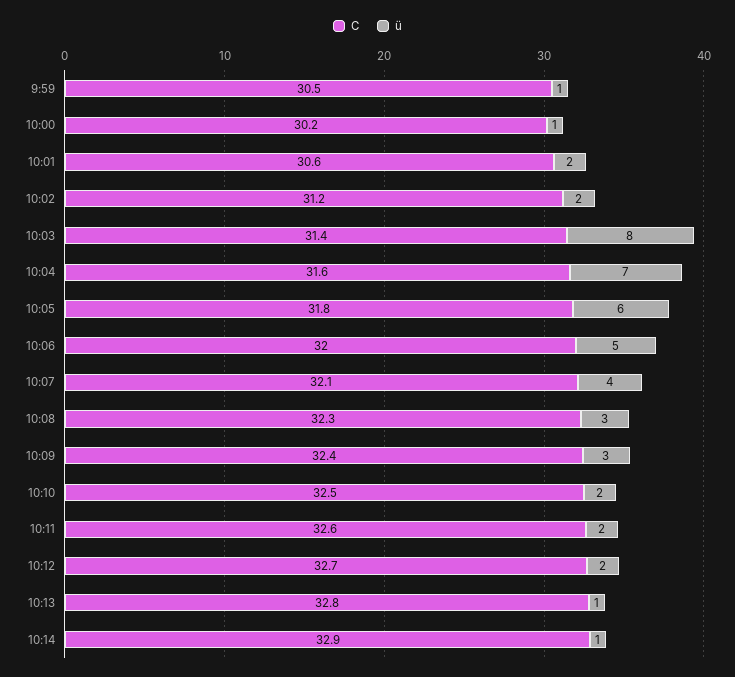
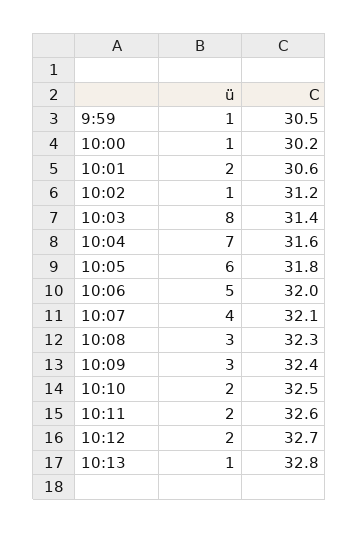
  {
    "C": {
      "9:59": 30.5,
      "10:00": 30.2,
      "10:01": 30.6,
      "10:02": 31.2,
      "10:03": 31.4,
      "10:04": 31.6,
      "10:05": 31.8,
      "10:06": 32,
      "10:07": 32.1,
      "10:08": 32.3,
      "10:09": 32.4,
      "10:10": 32.5,
      "10:11": 32.6,
      "10:12": 32.7,
-     "10:13": 32.8,
+     "10:13": 32.8
-     "10:14": 32.9
    },
    "ü": {
      "9:59": 1,
      "10:00": 1,
      "10:01": 2,
-     "10:02": 2,
+     "10:02": 1,
      "10:03": 8,
      "10:04": 7,
      "10:05": 6,
      "10:06": 5,
      "10:07": 4,
      "10:08": 3,
      "10:09": 3,
      "10:10": 2,
      "10:11": 2,
      "10:12": 2,
-     "10:13": 1,
+     "10:13": 1
-     "10:14": 1
    }
  }

